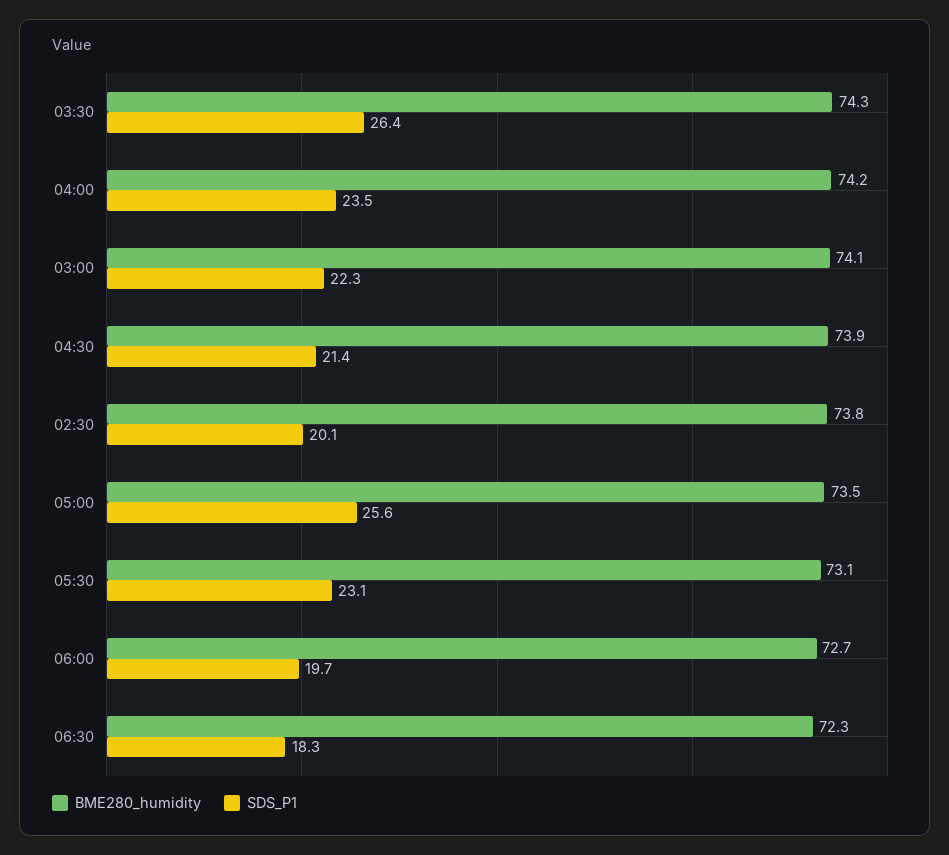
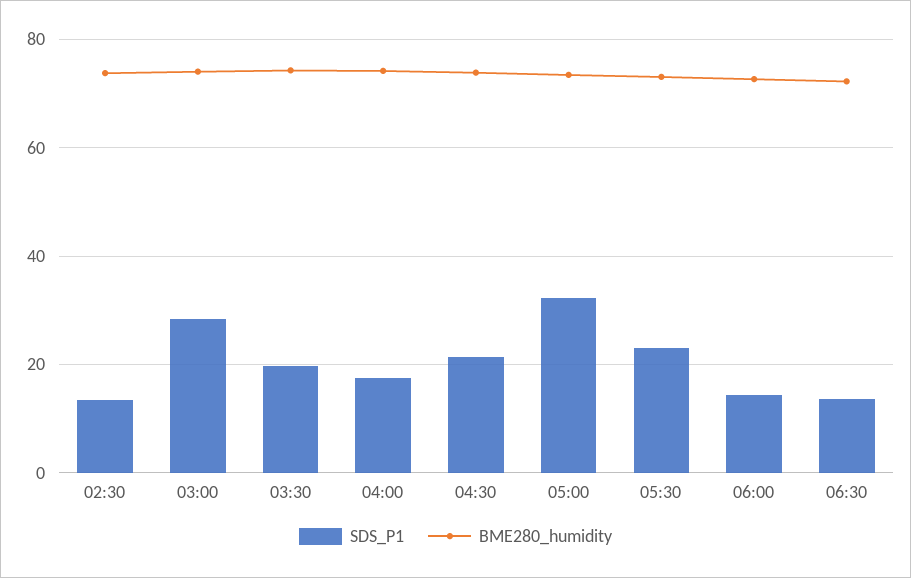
  {
    "BME280_humidity": {
      "03:30": 74.3,
      "04:00": 74.2,
      "03:00": 74.1,
      "04:30": 73.9,
      "02:30": 73.8,
      "05:00": 73.5,
      "05:30": 73.1,
      "06:00": 72.7,
      "06:30": 72.3
    },
    "SDS_P1": {
-     "03:30": 26.4,
+     "03:30": 20,
-     "04:00": 23.5,
+     "04:00": 18,
-     "03:00": 22.3,
+     "03:00": 28,
      "04:30": 21.4,
-     "02:30": 20.1,
+     "02:30": 14,
-     "05:00": 25.6,
+     "05:00": 32,
      "05:30": 23.1,
-     "06:00": 19.7,
+     "06:00": 14,
-     "06:30": 18.3
+     "06:30": 14
    }
  }

